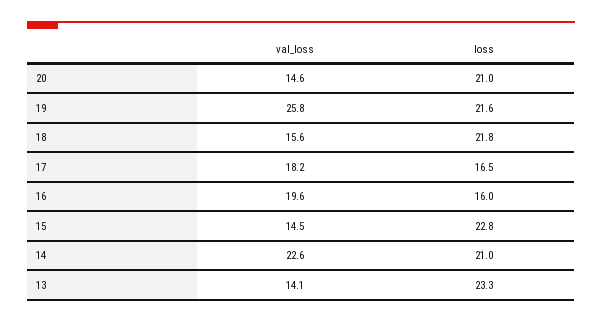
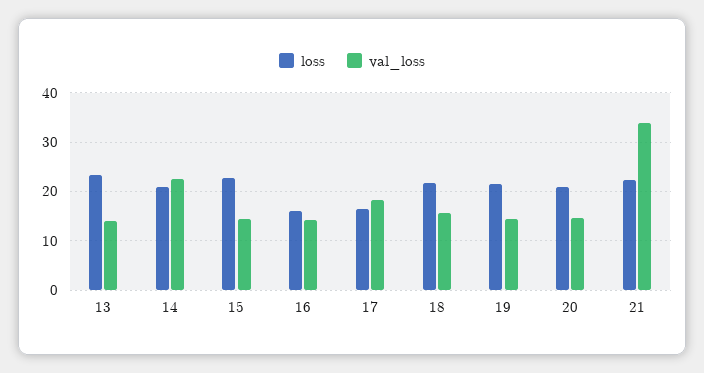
  {
    "val_loss": {
      "20": 14.6,
-     "19": 25.8,
+     "19": 14,
      "18": 15.6,
      "17": 18.2,
-     "16": 19.6,
+     "16": 14,
      "15": 14.5,
      "14": 22.6,
-     "13": 14.1
+     "13": 14.1,
+     "21": 34
    },
    "loss": {
      "20": 21,
      "19": 21.6,
      "18": 21.8,
      "17": 16.5,
      "16": 16,
      "15": 22.8,
      "14": 21,
-     "13": 23.3
+     "13": 23.3,
+     "21": 22
    }
  }

